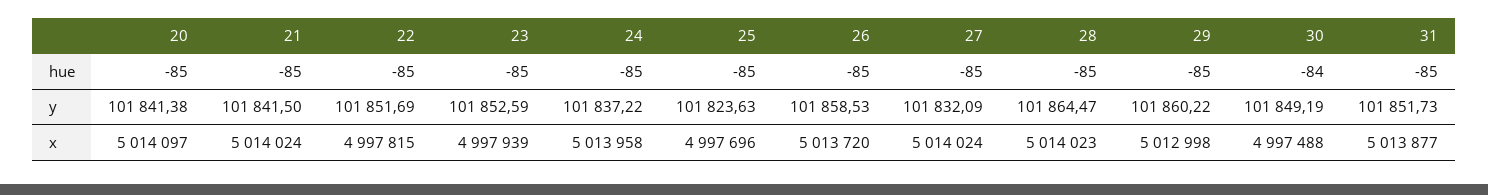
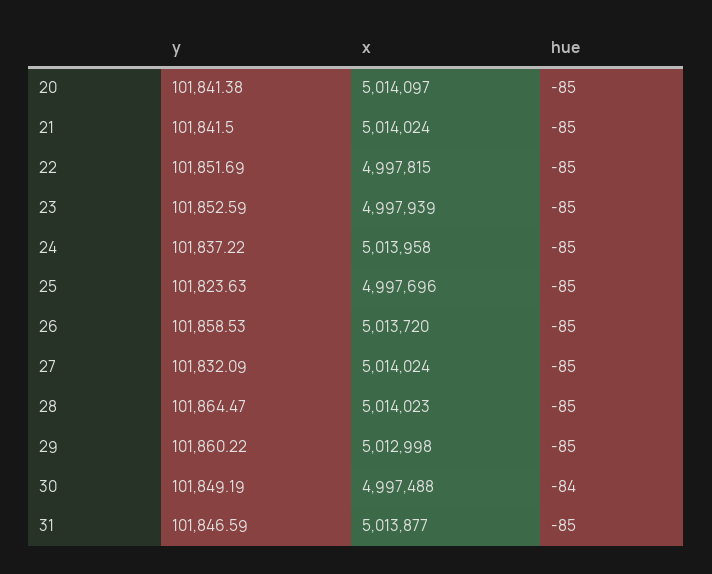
  {
    "20": {
      "hue": -85,
      "y": 101841.38,
      "x": 5014097
    },
    "21": {
      "hue": -85,
      "y": 101841.5,
      "x": 5014024
    },
    "22": {
      "hue": -85,
      "y": 101851.69,
      "x": 4997815
    },
    "23": {
      "hue": -85,
      "y": 101852.59,
      "x": 4997939
    },
    "24": {
      "hue": -85,
      "y": 101837.22,
      "x": 5013958
    },
    "25": {
      "hue": -85,
      "y": 101823.63,
      "x": 4997696
    },
    "26": {
      "hue": -85,
      "y": 101858.53,
      "x": 5013720
    },
    "27": {
      "hue": -85,
      "y": 101832.09,
      "x": 5014024
    },
    "28": {
      "hue": -85,
      "y": 101864.47,
      "x": 5014023
    },
    "29": {
      "hue": -85,
      "y": 101860.22,
      "x": 5012998
    },
    "30": {
      "hue": -84,
      "y": 101849.19,
      "x": 4997488
    },
    "31": {
      "hue": -85,
-     "y": 101851.73,
+     "y": 101846.59,
      "x": 5013877
    }
  }

